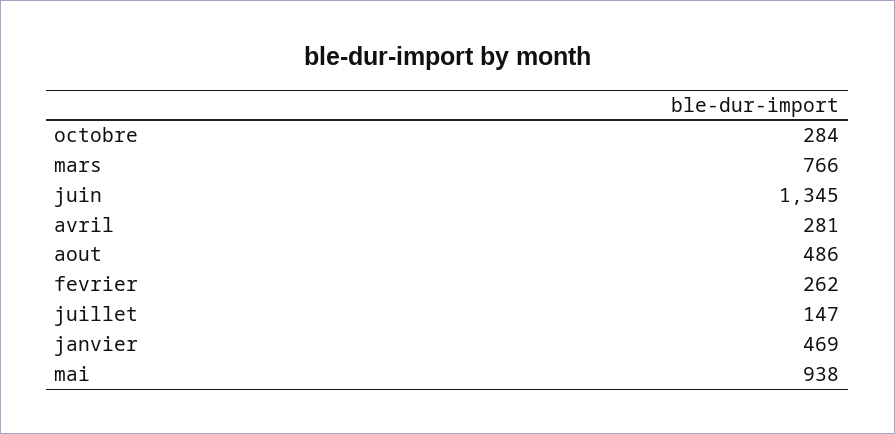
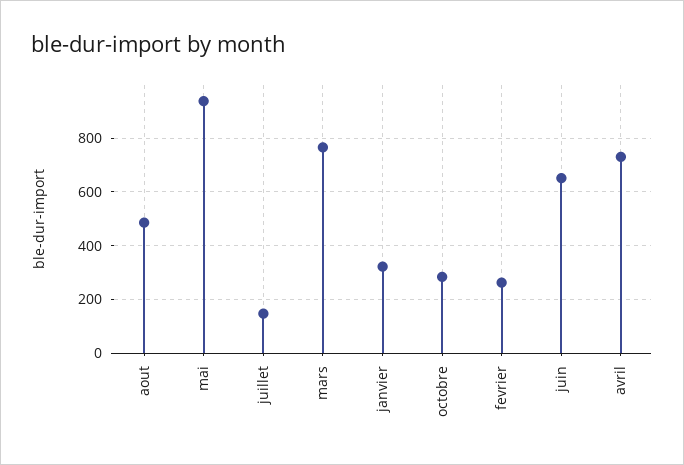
  {
    "octobre": 284,
    "mars": 766,
-   "juin": 1345,
+   "juin": 650,
-   "avril": 281,
+   "avril": 725,
    "aout": 486,
    "fevrier": 262,
    "juillet": 147,
-   "janvier": 469,
+   "janvier": 325,
    "mai": 938
  }

